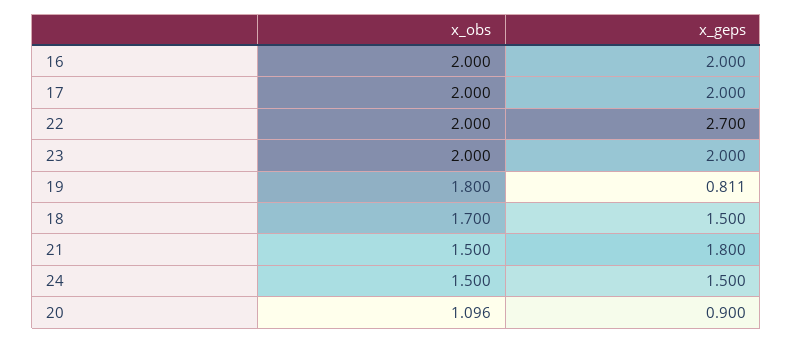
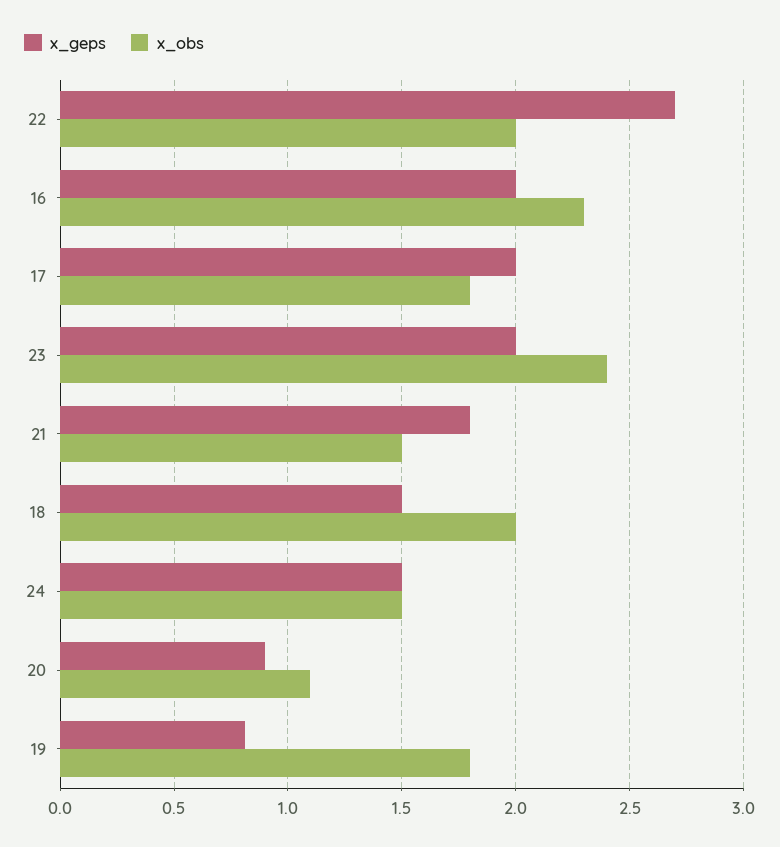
  {
    "x_obs": {
-     "16": 2,
+     "16": 2.3,
-     "17": 2,
+     "17": 1.8,
      "22": 2,
-     "23": 2,
+     "23": 2.4,
      "19": 1.8,
-     "18": 1.7,
+     "18": 2,
      "21": 1.5,
      "24": 1.5,
      "20": 1.096
    },
    "x_geps": {
      "16": 2,
      "17": 2,
      "22": 2.7,
      "23": 2,
      "19": 0.811,
      "18": 1.5,
      "21": 1.8,
      "24": 1.5,
      "20": 0.9
    }
  }

